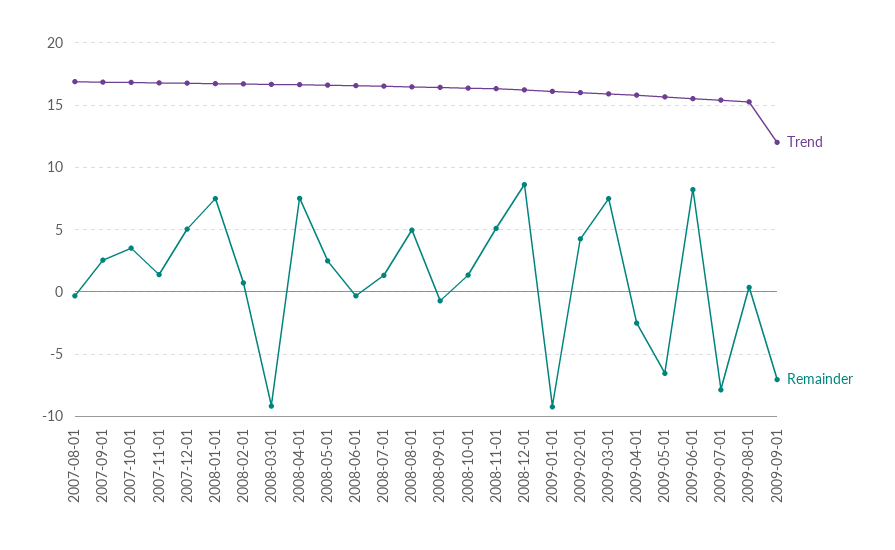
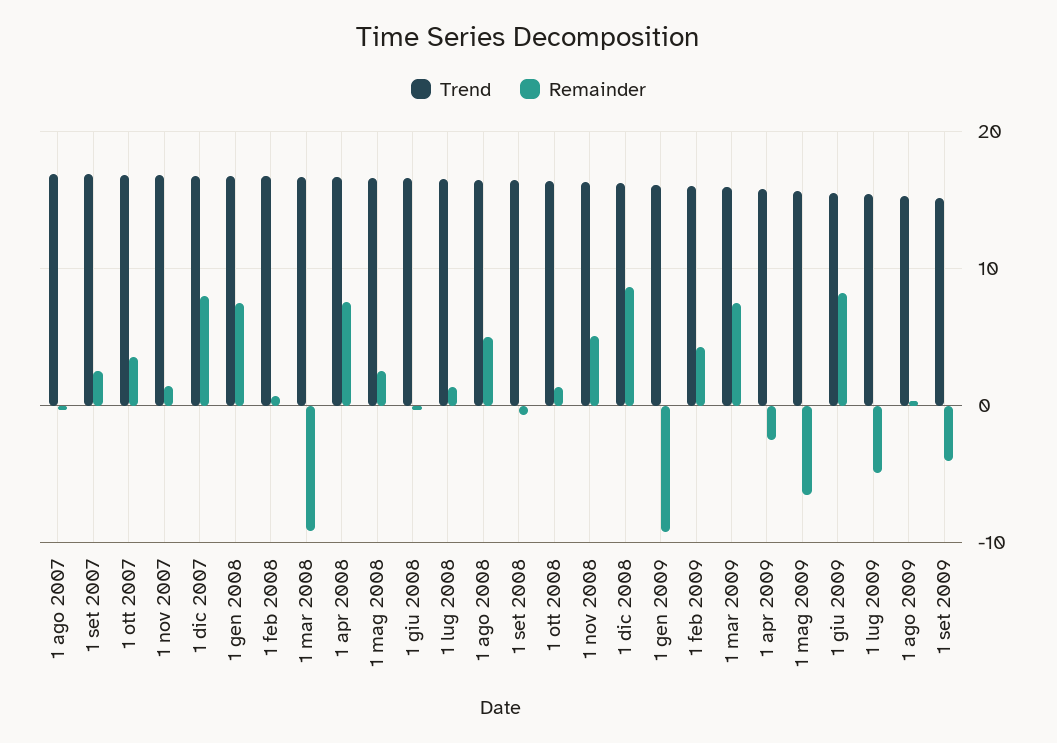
  {
    "Trend": {
      "2007-08-01": 17,
      "2007-09-01": 17,
      "2007-10-01": 17,
      "2007-11-01": 17,
      "2007-12-01": 17,
      "2008-01-01": 16.5,
      "2008-02-01": 16.5,
      "2008-03-01": 16.5,
      "2008-04-01": 16.5,
      "2008-05-01": 16.5,
      "2008-06-01": 16.5,
      "2008-07-01": 16.5,
      "2008-08-01": 16.5,
      "2008-09-01": 16.5,
      "2008-10-01": 16.5,
      "2008-11-01": 16.5,
      "2008-12-01": 16,
      "2009-01-01": 16,
      "2009-02-01": 16,
      "2009-03-01": 16,
      "2009-04-01": 16,
      "2009-05-01": 15.5,
      "2009-06-01": 15.5,
      "2009-07-01": 15.5,
      "2009-08-01": 15.5,
-     "2009-09-01": 12
+     "2009-09-01": 15
    },
    "Remainder": {
      "2007-08-01": -0.5,
      "2007-09-01": 2.5,
      "2007-10-01": 3.5,
      "2007-11-01": 1.5,
-     "2007-12-01": 5,
+     "2007-12-01": 8,
      "2008-01-01": 7.5,
      "2008-02-01": 0.5,
      "2008-03-01": -9,
      "2008-04-01": 7.5,
      "2008-05-01": 2.5,
      "2008-06-01": -0.5,
      "2008-07-01": 1.5,
      "2008-08-01": 5,
      "2008-09-01": -0.5,
      "2008-10-01": 1.5,
      "2008-11-01": 5,
      "2008-12-01": 8.5,
      "2009-01-01": -9,
      "2009-02-01": 4.5,
      "2009-03-01": 7.5,
      "2009-04-01": -2.5,
      "2009-05-01": -6.5,
      "2009-06-01": 8,
-     "2009-07-01": -8,
+     "2009-07-01": -5,
      "2009-08-01": 0.5,
-     "2009-09-01": -7
+     "2009-09-01": -4
    }
  }

